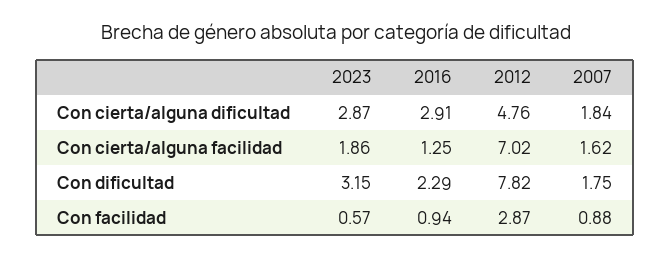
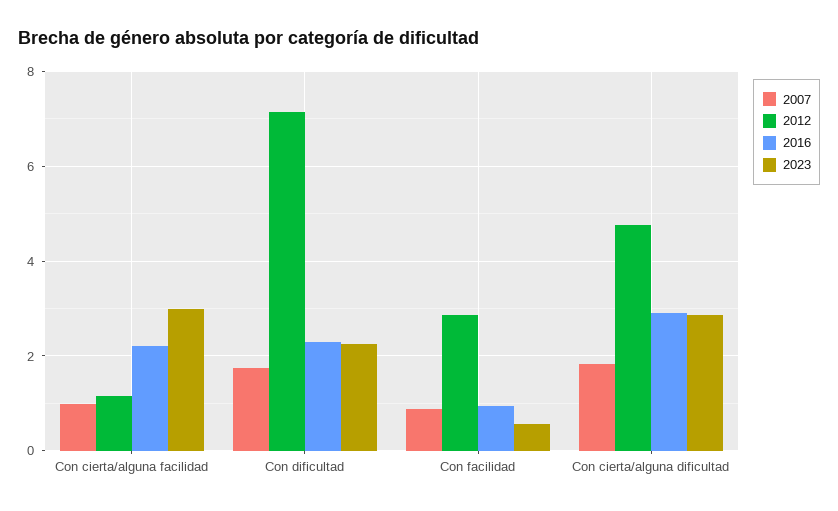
  {
    "2023": {
      "Con cierta/alguna dificultad": 2.87,
-     "Con cierta/alguna facilidad": 1.86,
+     "Con cierta/alguna facilidad": 3,
-     "Con dificultad": 3.15,
+     "Con dificultad": 2.2,
      "Con facilidad": 0.57
    },
    "2016": {
      "Con cierta/alguna dificultad": 2.91,
-     "Con cierta/alguna facilidad": 1.25,
+     "Con cierta/alguna facilidad": 2.2,
      "Con dificultad": 2.29,
      "Con facilidad": 0.94
    },
    "2012": {
      "Con cierta/alguna dificultad": 4.76,
-     "Con cierta/alguna facilidad": 7.02,
+     "Con cierta/alguna facilidad": 1.2,
-     "Con dificultad": 7.82,
+     "Con dificultad": 7.2,
      "Con facilidad": 2.87
    },
    "2007": {
      "Con cierta/alguna dificultad": 1.84,
-     "Con cierta/alguna facilidad": 1.62,
+     "Con cierta/alguna facilidad": 1,
      "Con dificultad": 1.75,
      "Con facilidad": 0.88
    }
  }

